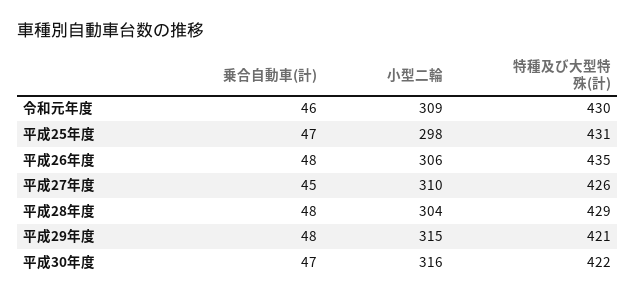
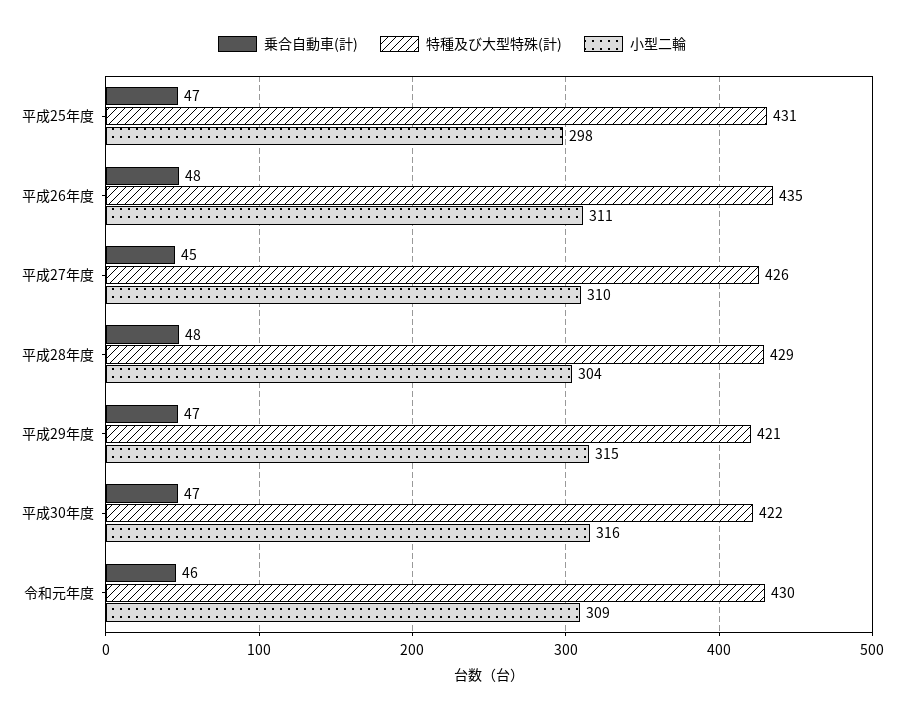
  {
    "乗合自動車(計)": {
      "令和元年度": 46,
      "平成25年度": 47,
      "平成26年度": 48,
      "平成27年度": 45,
      "平成28年度": 48,
-     "平成29年度": 48,
+     "平成29年度": 47,
      "平成30年度": 47
    },
    "小型二輪": {
      "令和元年度": 309,
      "平成25年度": 298,
-     "平成26年度": 306,
+     "平成26年度": 311,
      "平成27年度": 310,
      "平成28年度": 304,
      "平成29年度": 315,
      "平成30年度": 316
    },
    "特種及び大型特殊(計)": {
      "令和元年度": 430,
      "平成25年度": 431,
      "平成26年度": 435,
      "平成27年度": 426,
      "平成28年度": 429,
      "平成29年度": 421,
      "平成30年度": 422
    }
  }

